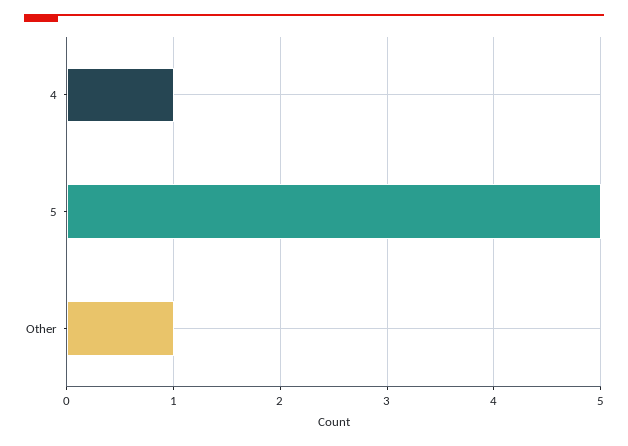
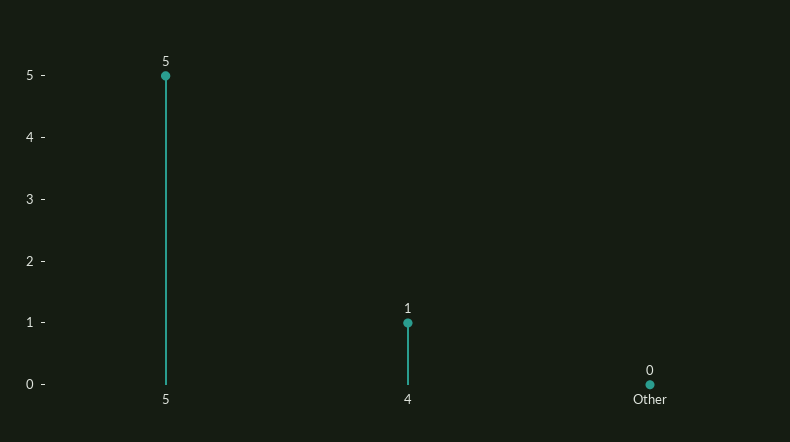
  {
    "4": 1,
    "5": 5,
-   "Other": 1
+   "Other": 0
  }

